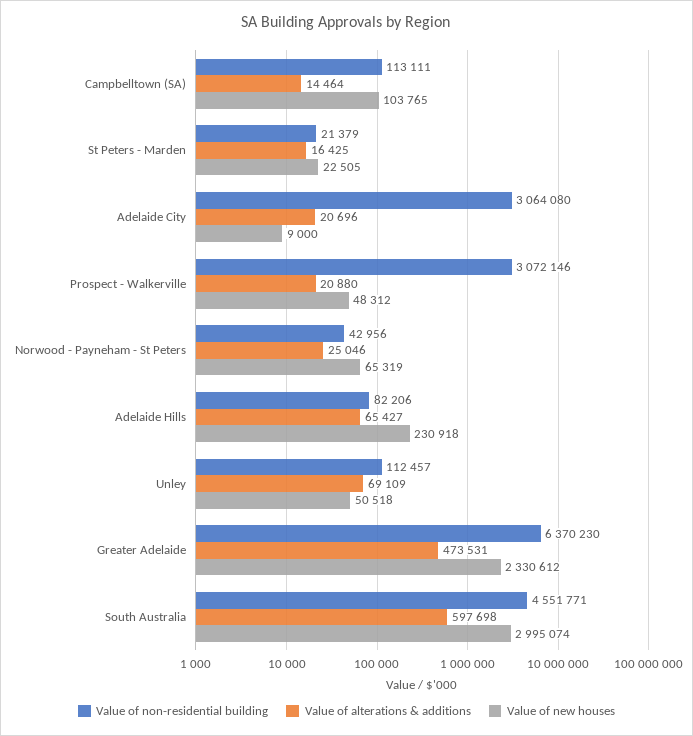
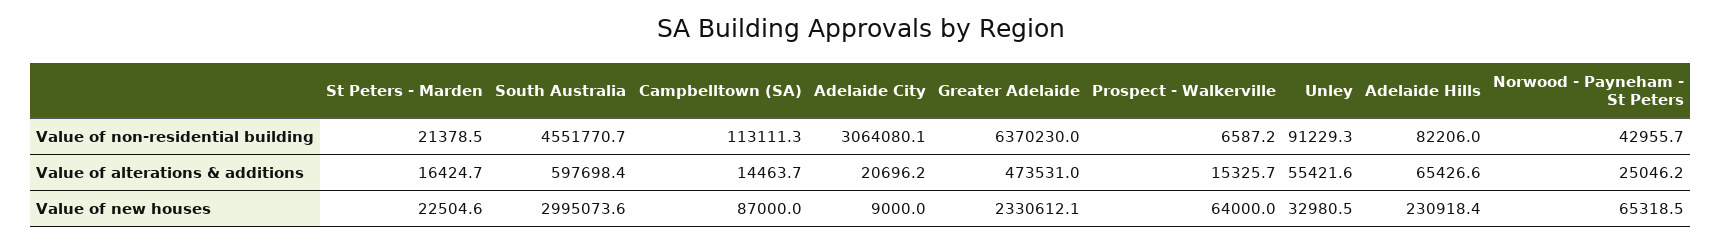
  {
    "Value of non-residential building": {
      "Campbelltown (SA)": 113111.3,
      "St Peters - Marden": 21378.5,
      "Adelaide City": 3064080.1,
-     "Prospect - Walkerville": 3072146,
+     "Prospect - Walkerville": 6587.2,
      "Norwood - Payneham - St Peters": 42955.7,
      "Adelaide Hills": 82206,
-     "Unley": 112457,
+     "Unley": 91229.3,
      "Greater Adelaide": 6370230,
      "South Australia": 4551770.7
    },
    "Value of alterations & additions": {
      "Campbelltown (SA)": 14463.7,
      "St Peters - Marden": 16424.7,
      "Adelaide City": 20696.2,
-     "Prospect - Walkerville": 20880,
+     "Prospect - Walkerville": 15325.7,
      "Norwood - Payneham - St Peters": 25046.2,
      "Adelaide Hills": 65426.6,
-     "Unley": 69109,
+     "Unley": 55421.6,
      "Greater Adelaide": 473531,
      "South Australia": 597698.4
    },
    "Value of new houses": {
-     "Campbelltown (SA)": 103765,
+     "Campbelltown (SA)": 87000,
      "St Peters - Marden": 22504.6,
      "Adelaide City": 9000,
-     "Prospect - Walkerville": 48312,
+     "Prospect - Walkerville": 64000,
      "Norwood - Payneham - St Peters": 65318.5,
      "Adelaide Hills": 230918.4,
-     "Unley": 50518,
+     "Unley": 32980.5,
      "Greater Adelaide": 2330612.1,
      "South Australia": 2995073.6
    }
  }

